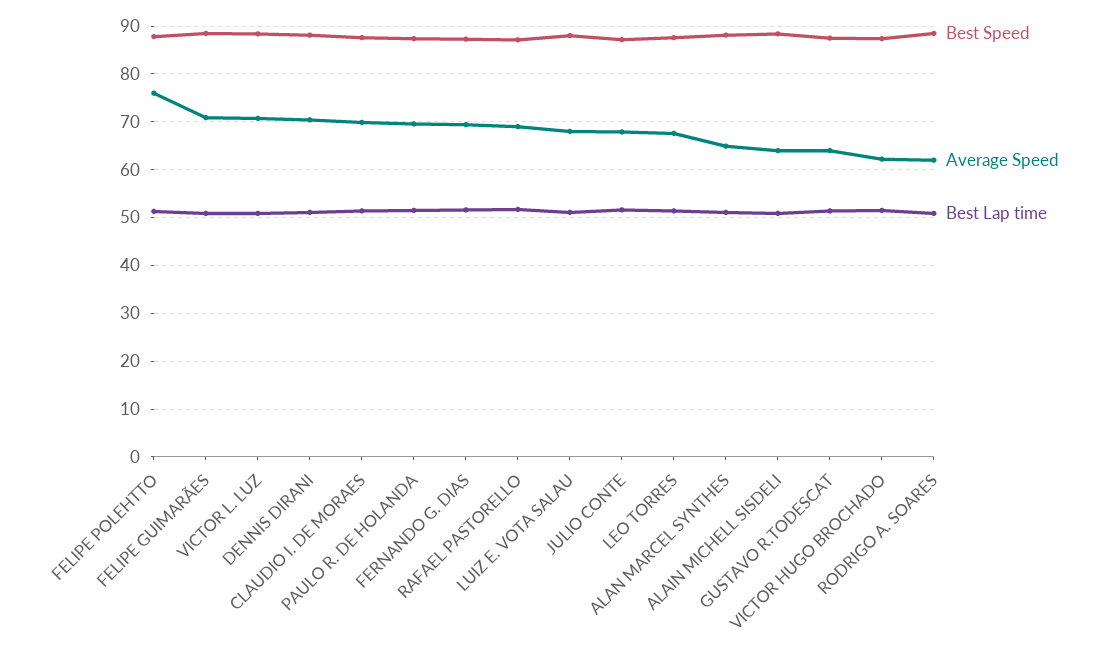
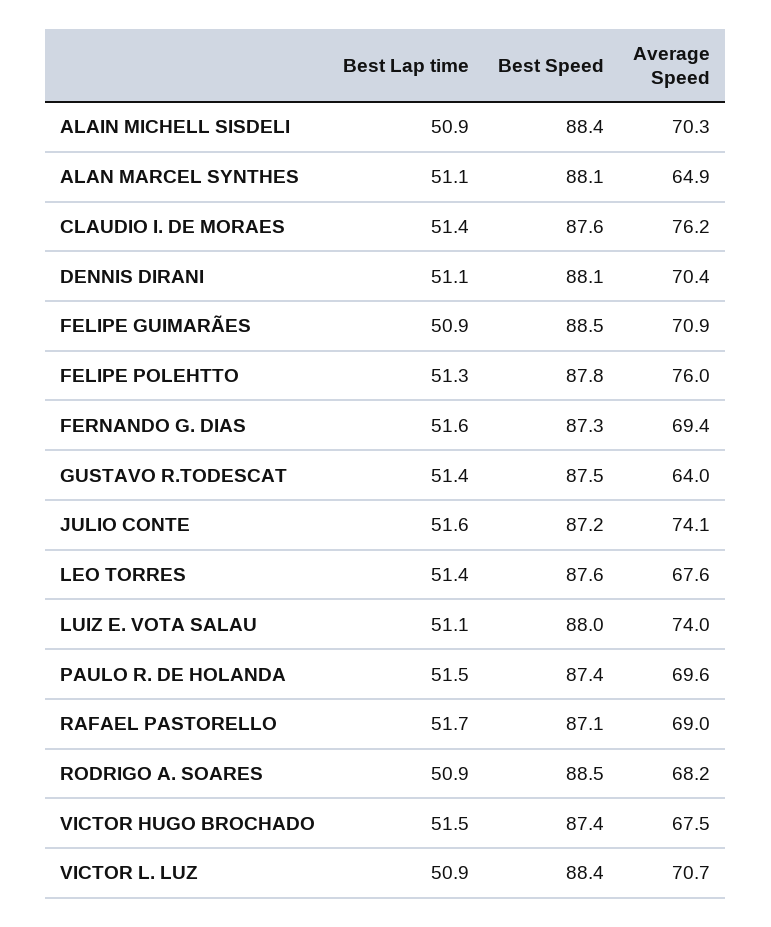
  {
    "Best Speed": {
      "FELIPE POLEHTTO": 87.8,
      "FELIPE GUIMARÃES": 88.5,
      "VICTOR L. LUZ": 88.4,
      "DENNIS DIRANI": 88.1,
      "CLAUDIO I. DE MORAES": 87.6,
      "PAULO R. DE HOLANDA": 87.4,
      "FERNANDO G. DIAS": 87.3,
      "RAFAEL PASTORELLO": 87.1,
      "LUIZ E. VOTA SALAU": 88,
      "JULIO CONTE": 87.2,
      "LEO TORRES": 87.6,
      "ALAN MARCEL SYNTHES": 88.1,
      "ALAIN MICHELL SISDELI": 88.4,
      "GUSTAVO R.TODESCAT": 87.5,
      "VICTOR HUGO BROCHADO": 87.4,
      "RODRIGO A. SOARES": 88.5
    },
    "Average Speed": {
      "FELIPE POLEHTTO": 76,
      "FELIPE GUIMARÃES": 70.9,
      "VICTOR L. LUZ": 70.7,
      "DENNIS DIRANI": 70.4,
-     "CLAUDIO I. DE MORAES": 70,
+     "CLAUDIO I. DE MORAES": 76.2,
      "PAULO R. DE HOLANDA": 69.6,
      "FERNANDO G. DIAS": 69.4,
      "RAFAEL PASTORELLO": 69,
-     "LUIZ E. VOTA SALAU": 68,
+     "LUIZ E. VOTA SALAU": 74,
-     "JULIO CONTE": 68,
+     "JULIO CONTE": 74.1,
      "LEO TORRES": 67.6,
      "ALAN MARCEL SYNTHES": 64.9,
-     "ALAIN MICHELL SISDELI": 64,
+     "ALAIN MICHELL SISDELI": 70.3,
      "GUSTAVO R.TODESCAT": 64,
-     "VICTOR HUGO BROCHADO": 62,
+     "VICTOR HUGO BROCHADO": 67.5,
-     "RODRIGO A. SOARES": 62
+     "RODRIGO A. SOARES": 68.2
    },
    "Best Lap time": {
      "FELIPE POLEHTTO": 51.3,
      "FELIPE GUIMARÃES": 50.9,
      "VICTOR L. LUZ": 50.9,
      "DENNIS DIRANI": 51.1,
      "CLAUDIO I. DE MORAES": 51.4,
      "PAULO R. DE HOLANDA": 51.5,
      "FERNANDO G. DIAS": 51.6,
      "RAFAEL PASTORELLO": 51.7,
      "LUIZ E. VOTA SALAU": 51.1,
      "JULIO CONTE": 51.6,
      "LEO TORRES": 51.4,
      "ALAN MARCEL SYNTHES": 51.1,
      "ALAIN MICHELL SISDELI": 50.9,
      "GUSTAVO R.TODESCAT": 51.4,
      "VICTOR HUGO BROCHADO": 51.5,
      "RODRIGO A. SOARES": 50.9
    }
  }

